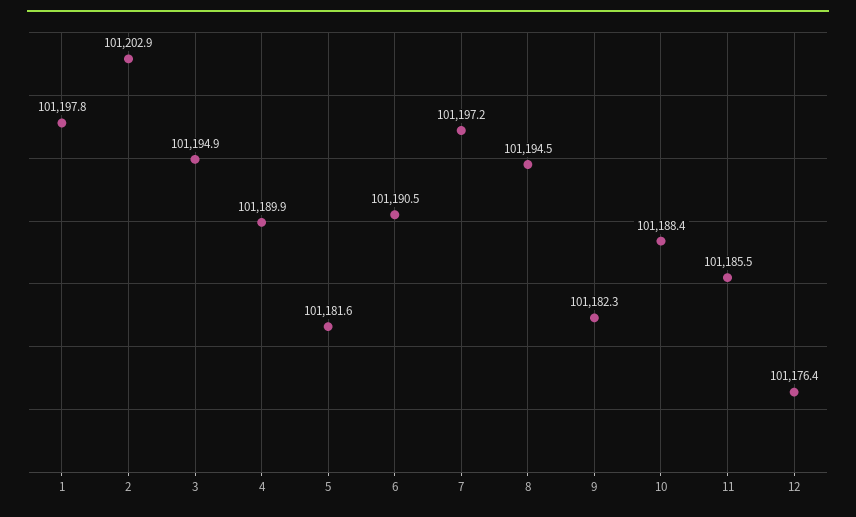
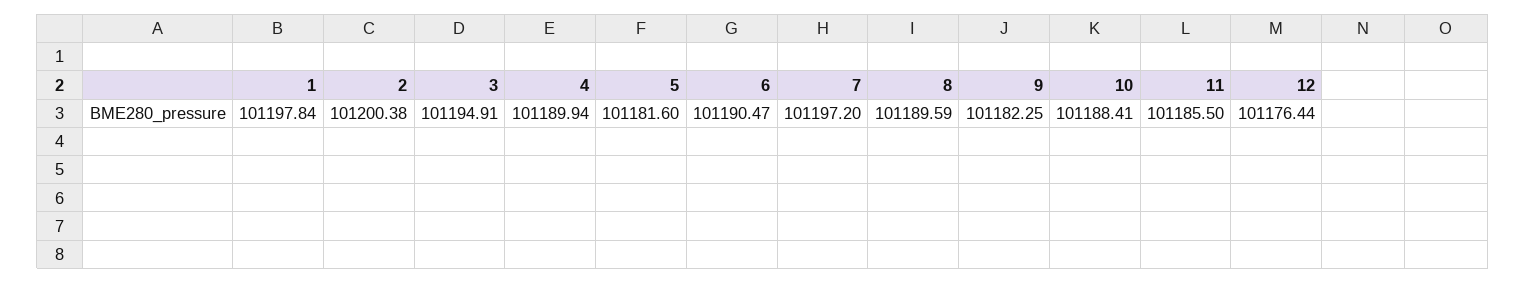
  {
    "1": 101197.84,
-   "2": 101202.9,
+   "2": 101200.38,
    "3": 101194.91,
    "4": 101189.94,
    "5": 101181.6,
    "6": 101190.47,
    "7": 101197.2,
-   "8": 101194.5,
+   "8": 101189.59,
    "9": 101182.25,
    "10": 101188.41,
    "11": 101185.5,
    "12": 101176.44
  }

